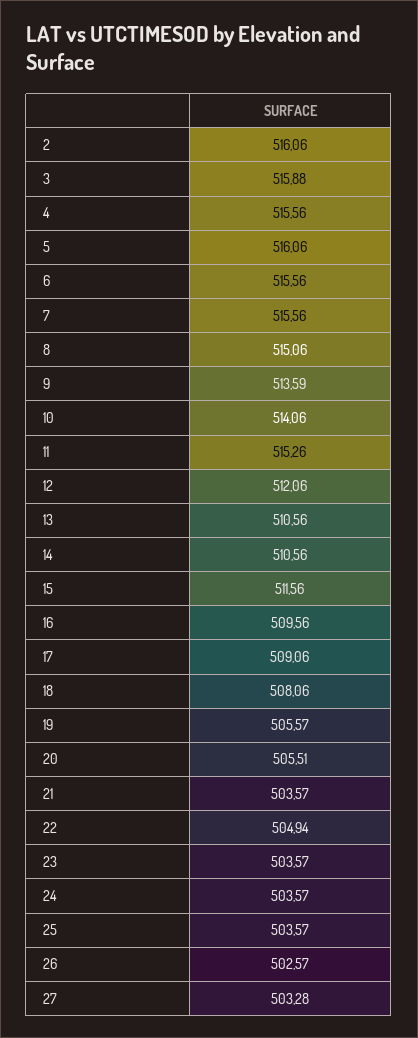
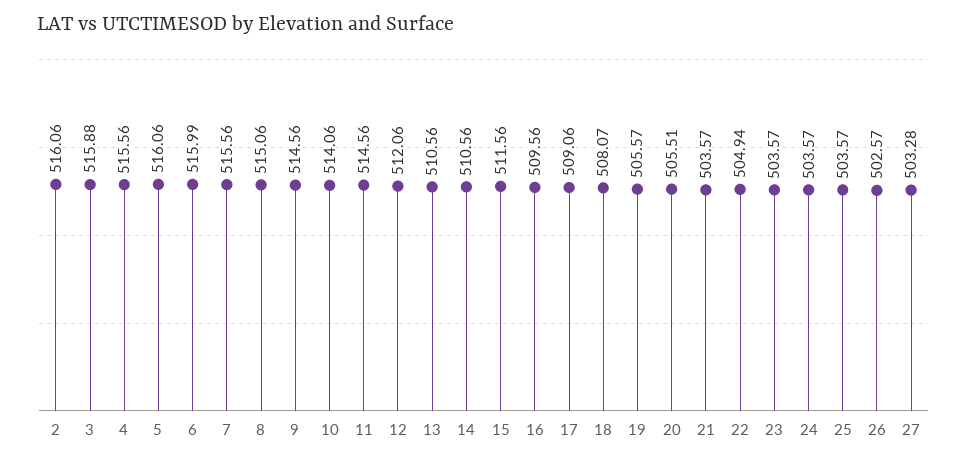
  {
    "2": 516.06,
    "3": 515.88,
    "4": 515.56,
    "5": 516.06,
-   "6": 515.56,
+   "6": 515.99,
    "7": 515.56,
    "8": 515.06,
-   "9": 513.59,
+   "9": 514.56,
    "10": 514.06,
-   "11": 515.26,
+   "11": 514.56,
    "12": 512.06,
    "13": 510.56,
    "14": 510.56,
    "15": 511.56,
    "16": 509.56,
    "17": 509.06,
-   "18": 508.06,
+   "18": 508.07,
    "19": 505.57,
    "20": 505.51,
    "21": 503.57,
    "22": 504.94,
    "23": 503.57,
    "24": 503.57,
    "25": 503.57,
    "26": 502.57,
    "27": 503.28
  }

